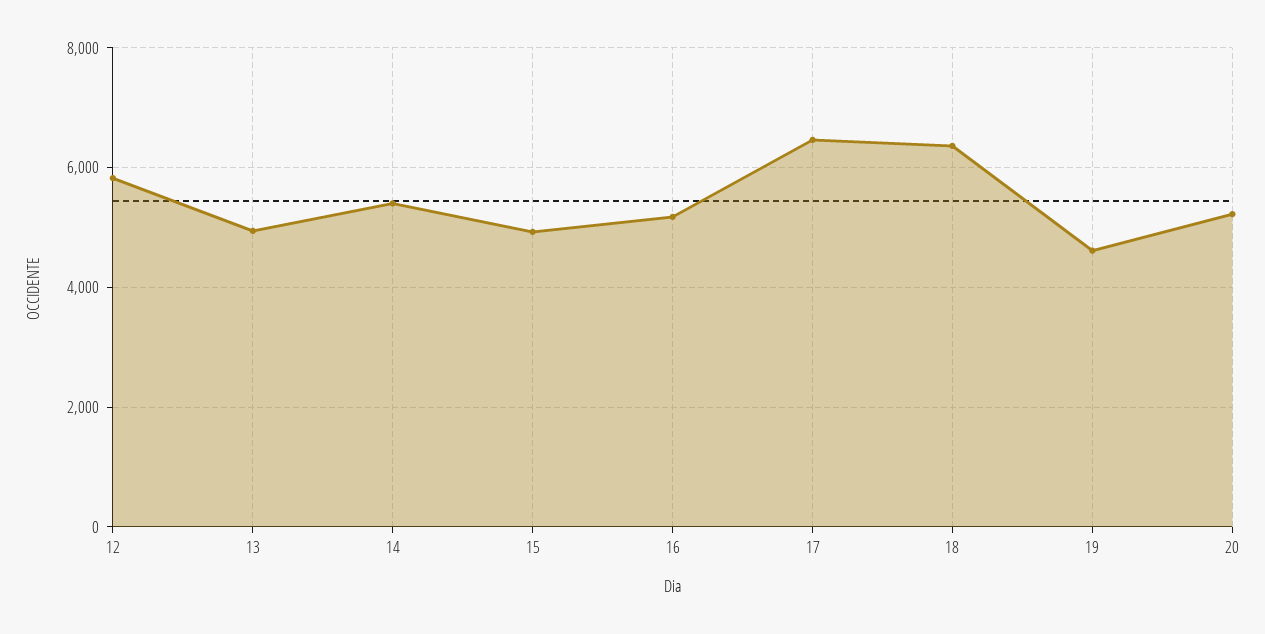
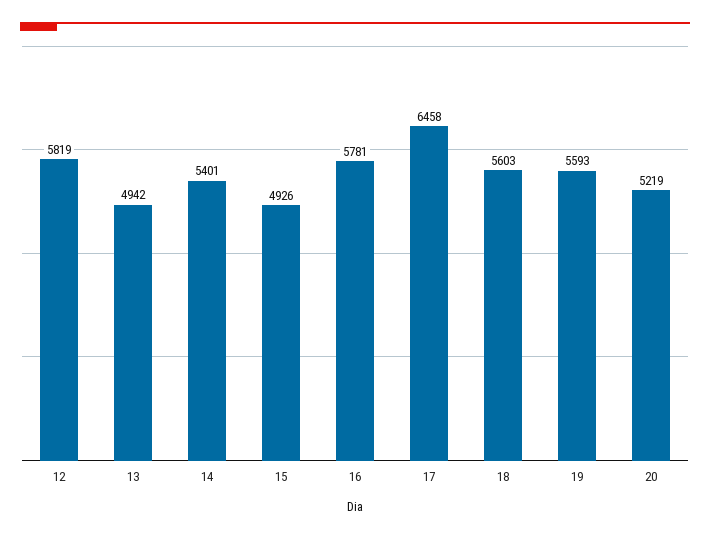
  {
    "12": 5819,
    "13": 4942,
    "14": 5401,
    "15": 4926,
-   "16": 5200,
+   "16": 5781,
    "17": 6458,
-   "18": 6400,
+   "18": 5603,
-   "19": 4600,
+   "19": 5593,
    "20": 5219
  }

